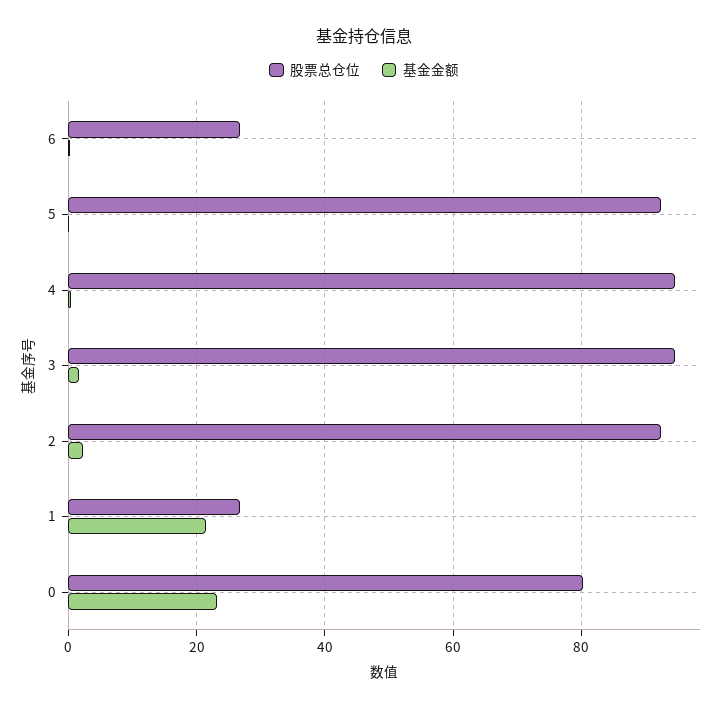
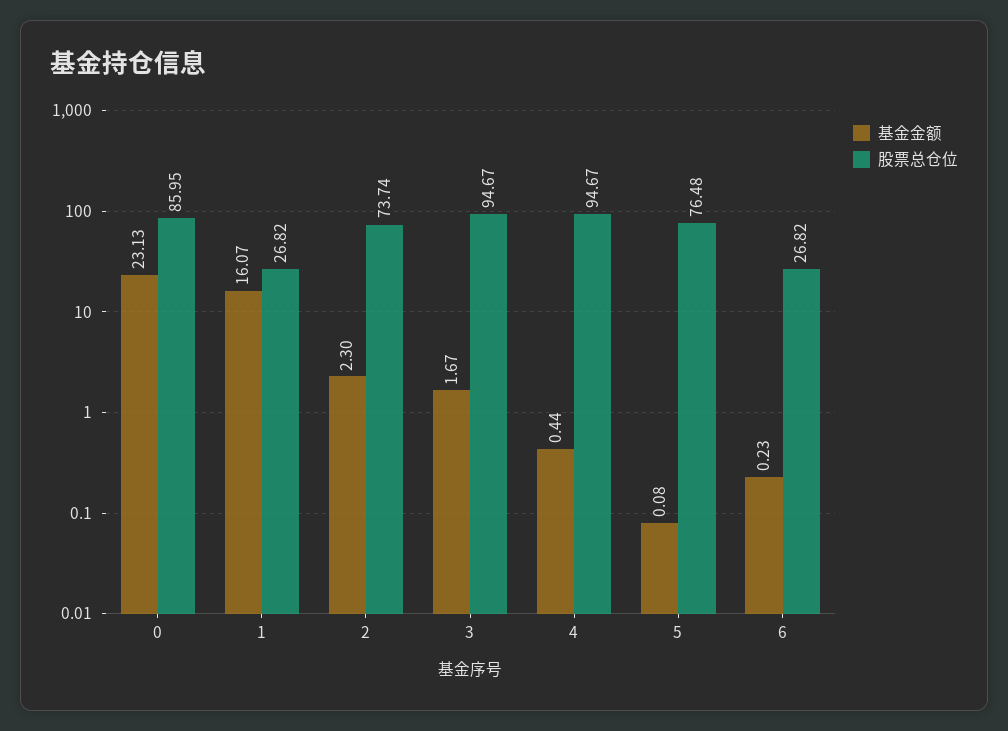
  {
    "股票总仓位": {
      "6": 26.82,
-     "5": 92,
+     "5": 76.48,
      "4": 94.67,
      "3": 94.67,
-     "2": 92,
+     "2": 73.74,
      "1": 26.82,
-     "0": 80
+     "0": 85.95
    },
    "基金金额": {
      "6": 0.23,
      "5": 0.08,
      "4": 0.44,
      "3": 1.67,
      "2": 2.3,
-     "1": 22,
+     "1": 16.07,
      "0": 23.13
    }
  }

